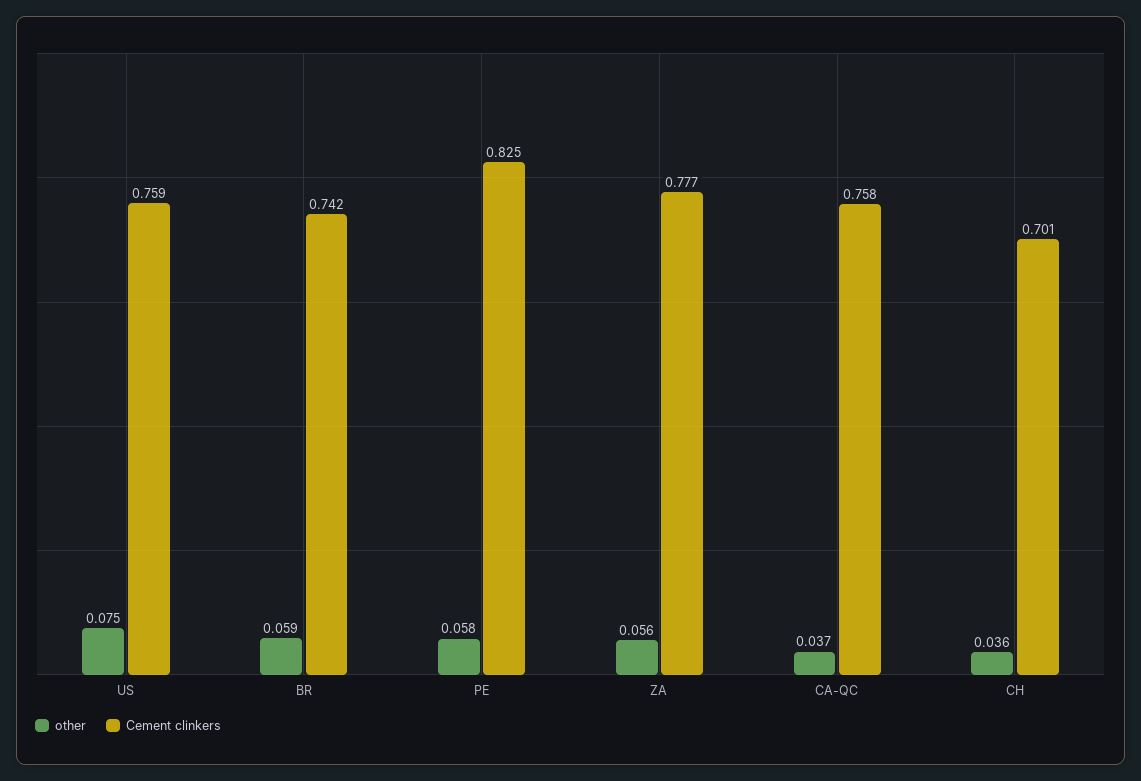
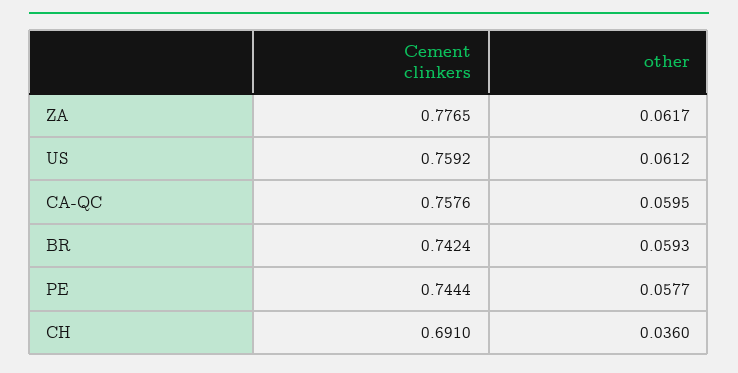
  {
    "other": {
-     "US": 0.075,
+     "US": 0.0612,
      "BR": 0.0593,
      "PE": 0.0577,
-     "ZA": 0.056,
+     "ZA": 0.0617,
-     "CA-QC": 0.037,
+     "CA-QC": 0.0595,
      "CH": 0.036
    },
    "Cement clinkers": {
      "US": 0.7592,
      "BR": 0.7424,
-     "PE": 0.825,
+     "PE": 0.7444,
      "ZA": 0.7765,
      "CA-QC": 0.7576,
-     "CH": 0.701
+     "CH": 0.691
    }
  }

